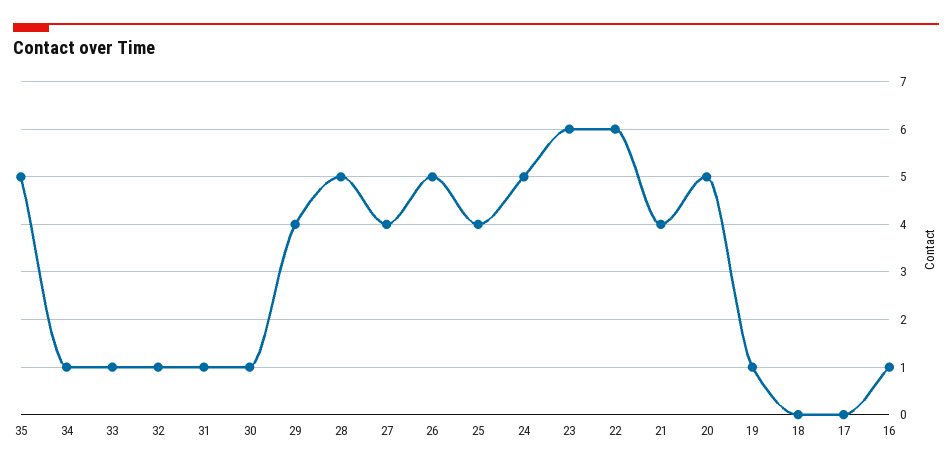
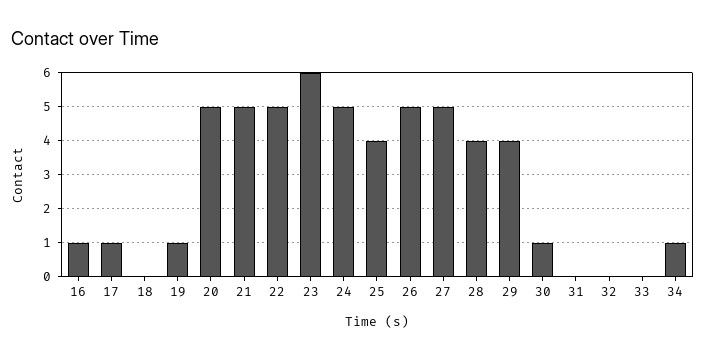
  {
-   "35": 5,
    "34": 1,
-   "33": 1,
+   "33": 0,
-   "32": 1,
+   "32": 0,
-   "31": 1,
+   "31": 0,
    "30": 1,
    "29": 4,
-   "28": 5,
+   "28": 4,
-   "27": 4,
+   "27": 5,
    "26": 5,
    "25": 4,
    "24": 5,
    "23": 6,
-   "22": 6,
+   "22": 5,
-   "21": 4,
+   "21": 5,
    "20": 5,
    "19": 1,
    "18": 0,
-   "17": 0,
+   "17": 1,
    "16": 1
  }

